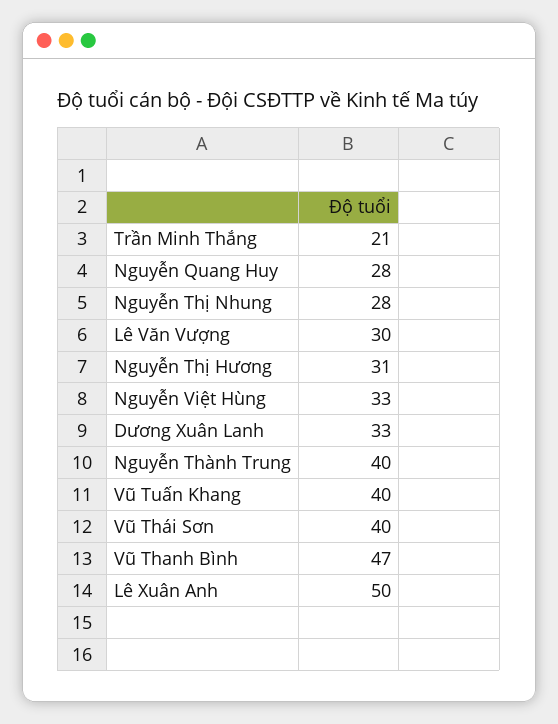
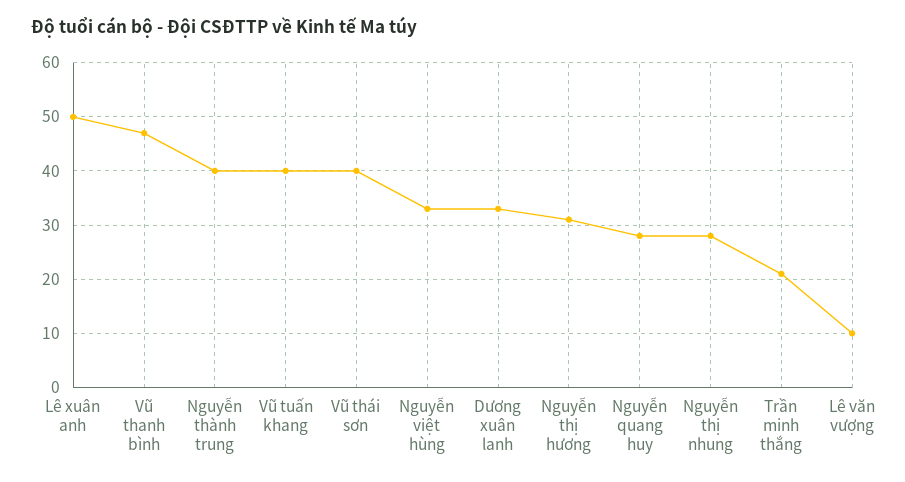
  {
    "Trần Minh Thắng": 21,
    "Nguyễn Quang Huy": 28,
    "Nguyễn Thị Nhung": 28,
-   "Lê Văn Vượng": 30,
+   "Lê Văn Vượng": 10,
    "Nguyễn Thị Hương": 31,
    "Nguyễn Việt Hùng": 33,
    "Dương Xuân Lanh": 33,
    "Nguyễn Thành Trung": 40,
    "Vũ Tuấn Khang": 40,
    "Vũ Thái Sơn": 40,
    "Vũ Thanh Bình": 47,
    "Lê Xuân Anh": 50
  }

